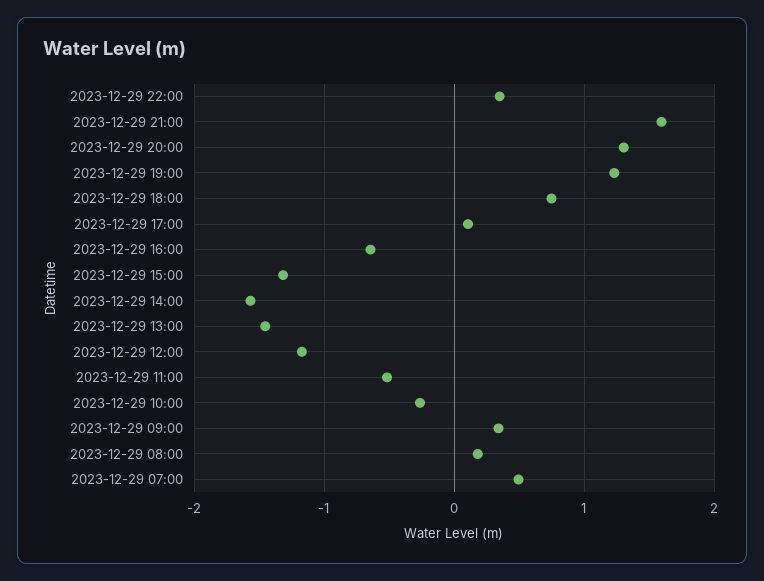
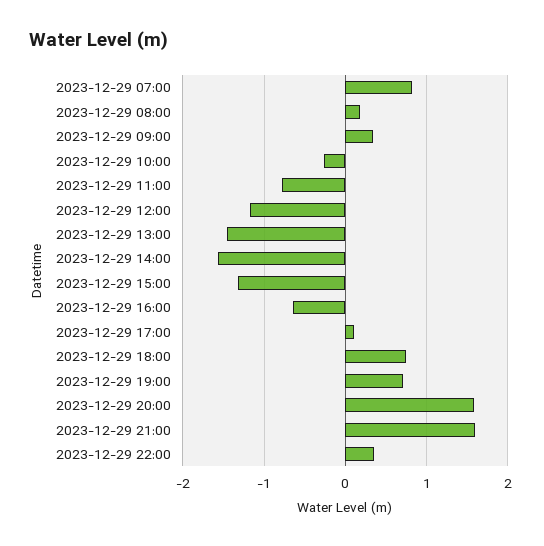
  {
    "2023-12-29 22:00": 0.3,
    "2023-12-29 21:00": 1.6,
-   "2023-12-29 20:00": 1.3,
+   "2023-12-29 20:00": 1.6,
-   "2023-12-29 19:00": 1.2,
+   "2023-12-29 19:00": 0.7,
    "2023-12-29 18:00": 0.7,
    "2023-12-29 17:00": 0.1,
    "2023-12-29 16:00": -0.6,
    "2023-12-29 15:00": -1.3,
    "2023-12-29 14:00": -1.6,
    "2023-12-29 13:00": -1.5,
    "2023-12-29 12:00": -1.2,
-   "2023-12-29 11:00": -0.5,
+   "2023-12-29 11:00": -0.8,
    "2023-12-29 10:00": -0.3,
    "2023-12-29 09:00": 0.3,
    "2023-12-29 08:00": 0.2,
-   "2023-12-29 07:00": 0.5
+   "2023-12-29 07:00": 0.8
  }

